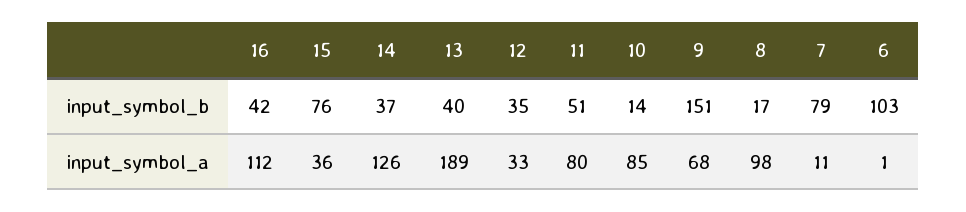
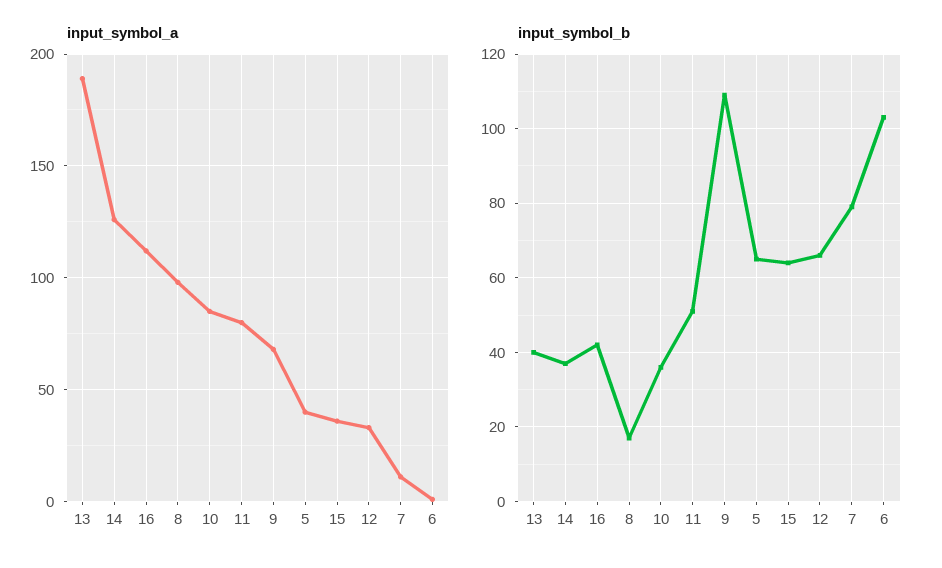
  {
    "input_symbol_b": {
      "16": 42,
-     "15": 76,
+     "15": 65,
      "14": 37,
      "13": 40,
-     "12": 35,
+     "12": 65,
      "11": 51,
-     "10": 14,
+     "10": 35,
-     "9": 151,
+     "9": 110,
      "8": 17,
      "7": 79,
-     "6": 103
+     "6": 103,
+     "5": 65
    },
    "input_symbol_a": {
      "16": 112,
      "15": 36,
      "14": 126,
      "13": 189,
      "12": 33,
      "11": 80,
      "10": 85,
      "9": 68,
      "8": 98,
      "7": 11,
-     "6": 1
+     "6": 1,
+     "5": 40
    }
  }

